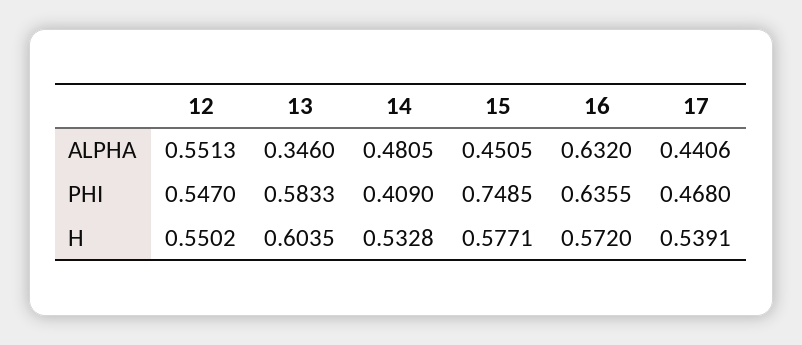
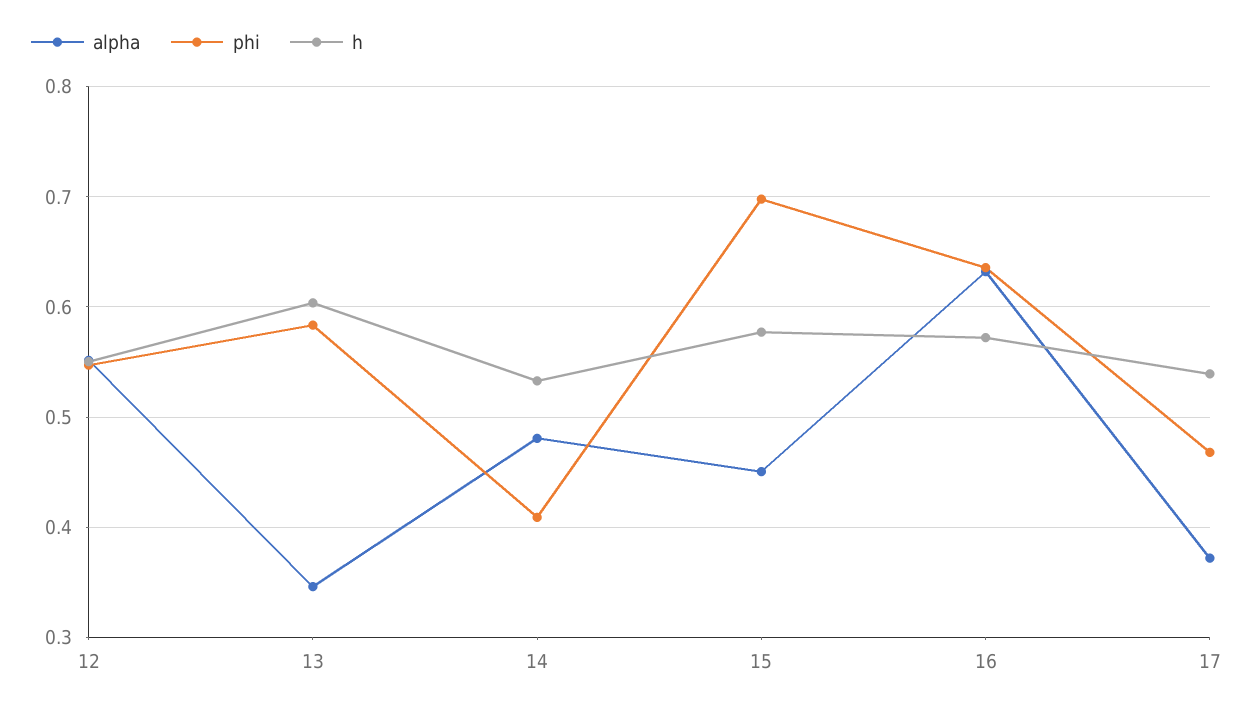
  {
    "ALPHA": {
      "12": 0.5513,
      "13": 0.346,
      "14": 0.4805,
      "15": 0.4505,
      "16": 0.632,
-     "17": 0.4406
+     "17": 0.37
    },
    "PHI": {
      "12": 0.547,
      "13": 0.5833,
      "14": 0.409,
-     "15": 0.7485,
+     "15": 0.7,
      "16": 0.6355,
      "17": 0.468
    },
    "H": {
      "12": 0.5502,
      "13": 0.6035,
      "14": 0.5328,
      "15": 0.5771,
      "16": 0.572,
      "17": 0.5391
    }
  }

